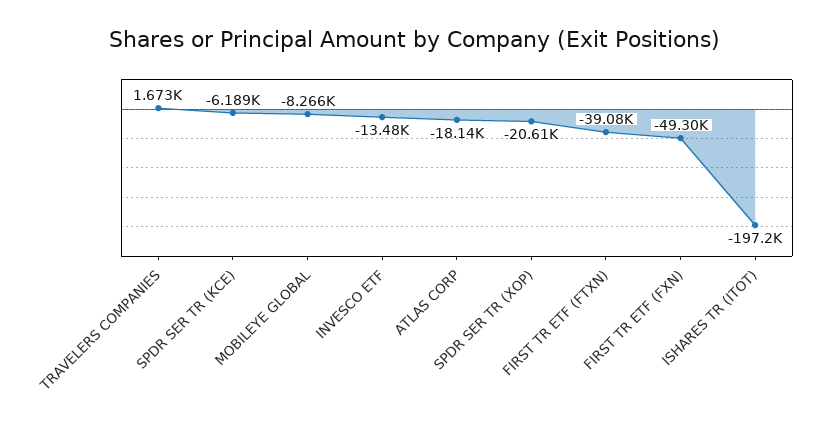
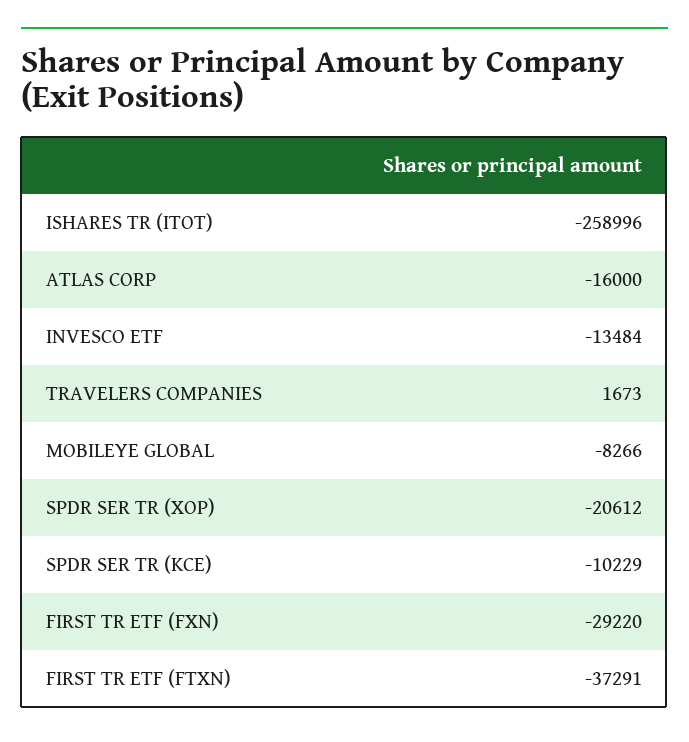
  {
    "TRAVELERS COMPANIES": 1673,
-   "SPDR SER TR (KCE)": -6189,
+   "SPDR SER TR (KCE)": -10229,
    "MOBILEYE GLOBAL": -8266,
    "INVESCO ETF": -13484,
-   "ATLAS CORP": -18140,
+   "ATLAS CORP": -16000,
    "SPDR SER TR (XOP)": -20612,
-   "FIRST TR ETF (FTXN)": -39080,
+   "FIRST TR ETF (FTXN)": -37291,
-   "FIRST TR ETF (FXN)": -49300,
+   "FIRST TR ETF (FXN)": -29220,
-   "ISHARES TR (ITOT)": -197200
+   "ISHARES TR (ITOT)": -258996
  }

